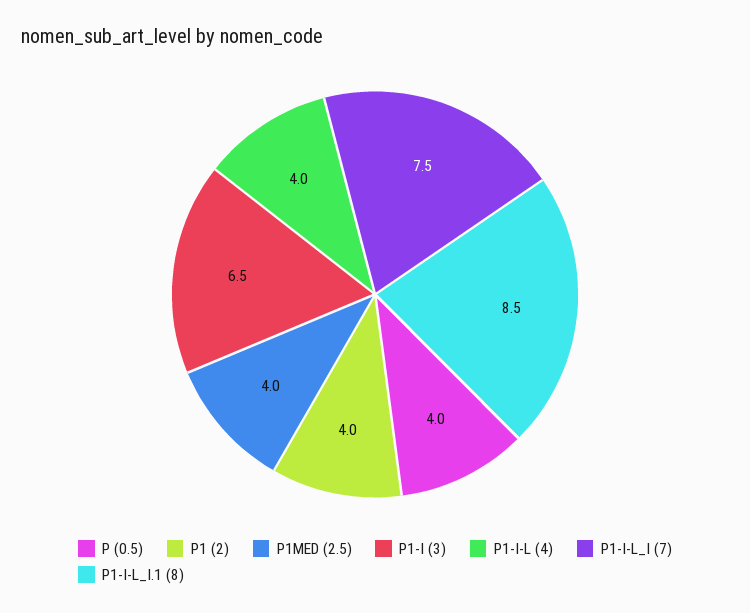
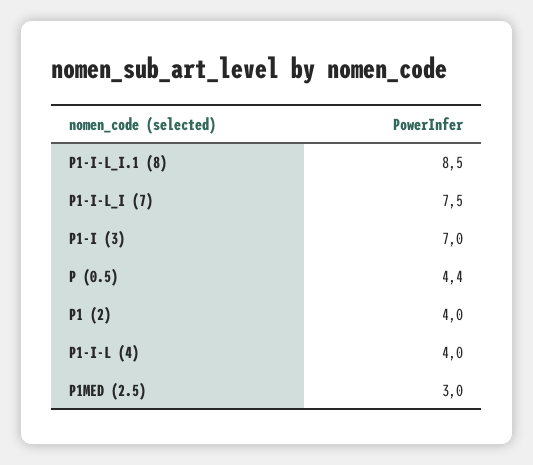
  {
-   "P (0.5)": 4,
+   "P (0.5)": 4.4,
    "P1 (2)": 4,
-   "P1MED (2.5)": 4,
+   "P1MED (2.5)": 3,
-   "P1-I (3)": 6.5,
+   "P1-I (3)": 7,
    "P1-I-L (4)": 4,
    "P1-I-L_I (7)": 7.5,
    "P1-I-L_I.1 (8)": 8.5
  }

